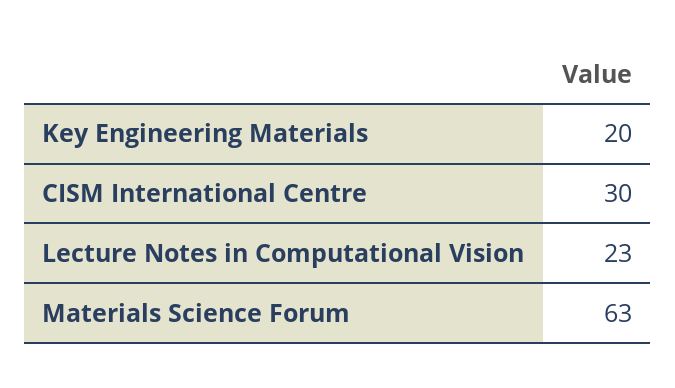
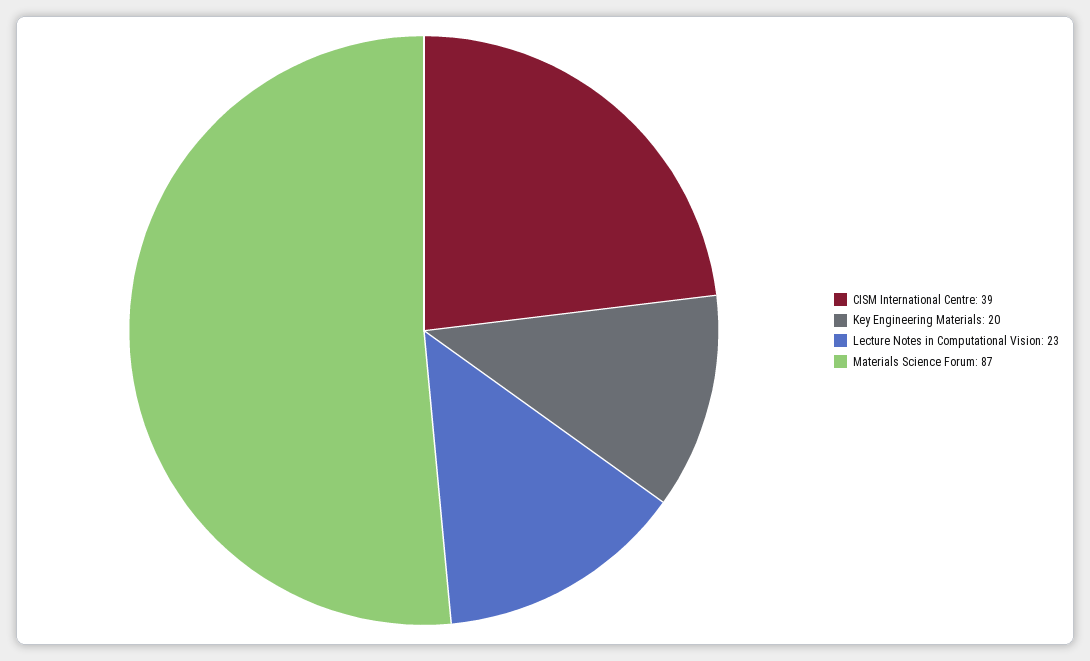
  {
    "Key Engineering Materials": 20,
-   "CISM International Centre": 30,
+   "CISM International Centre": 39,
    "Lecture Notes in Computational Vision": 23,
-   "Materials Science Forum": 63
+   "Materials Science Forum": 87
  }

